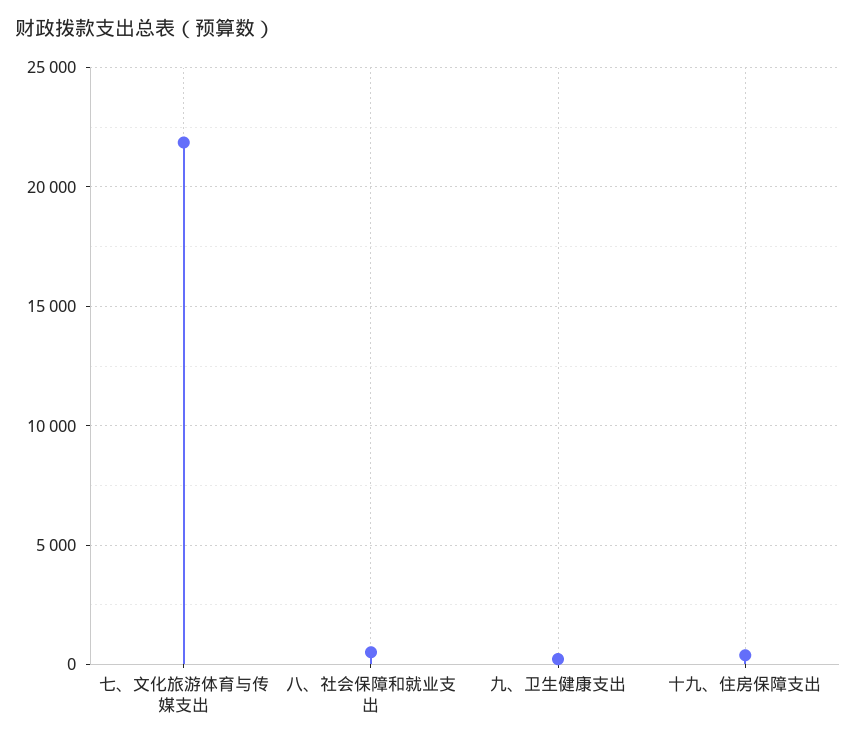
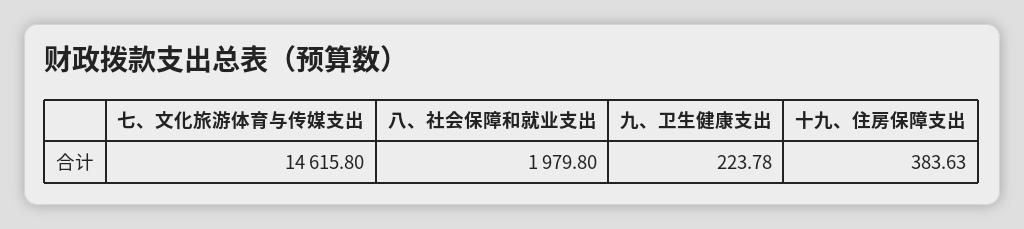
  {
-   "七、文化旅游体育与传媒支出": 22000,
+   "七、文化旅游体育与传媒支出": 14615.8,
-   "八、社会保障和就业支出": 500,
+   "八、社会保障和就业支出": 1979.8,
    "九、卫生健康支出": 223.78,
    "十九、住房保障支出": 383.63
  }

